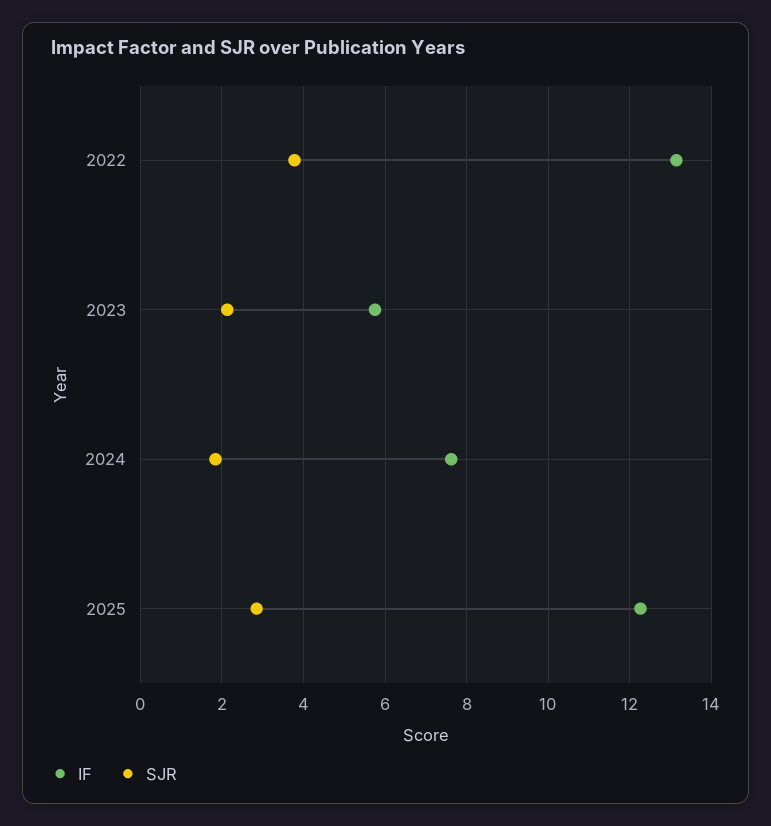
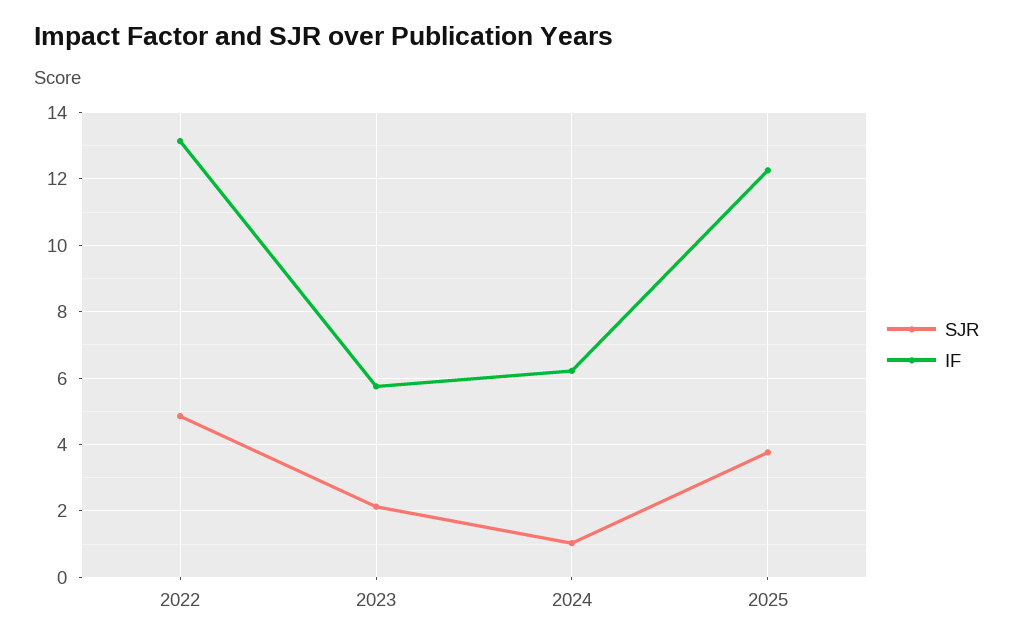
  {
    "IF": {
      "2022": 13.2,
      "2023": 5.8,
-     "2024": 7.6,
+     "2024": 6.2,
      "2025": 12.2
    },
    "SJR": {
-     "2022": 3.8,
+     "2022": 4.8,
      "2023": 2.2,
-     "2024": 1.8,
+     "2024": 1,
-     "2025": 2.8
+     "2025": 3.8
    }
  }

